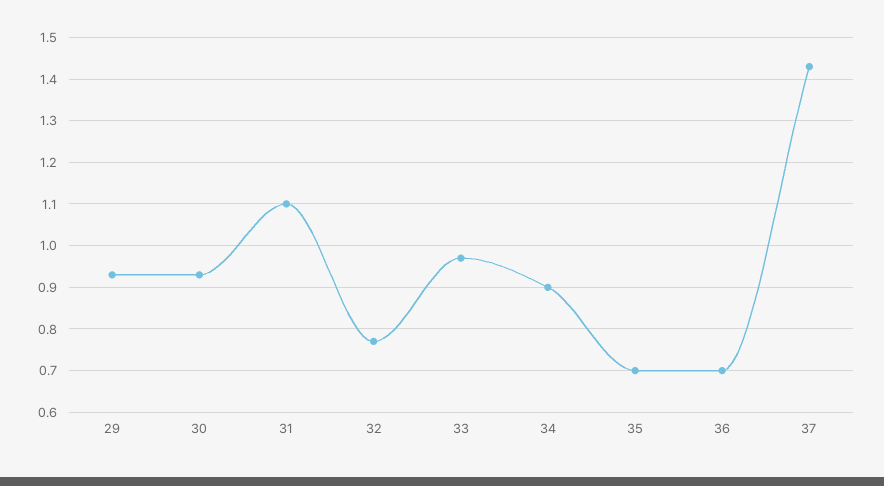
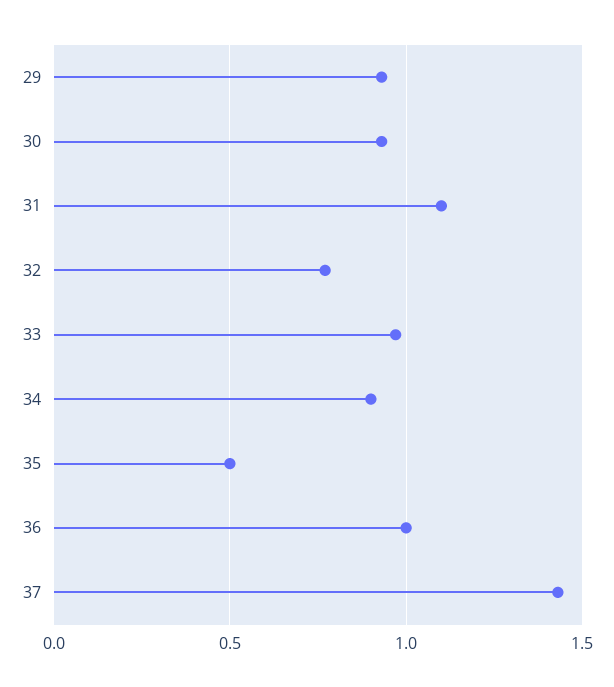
  {
    "29": 0.95,
    "30": 0.95,
    "31": 1.1,
    "32": 0.75,
    "33": 0.95,
    "34": 0.9,
-   "35": 0.7,
+   "35": 0.5,
-   "36": 0.7,
+   "36": 1,
    "37": 1.45
  }

